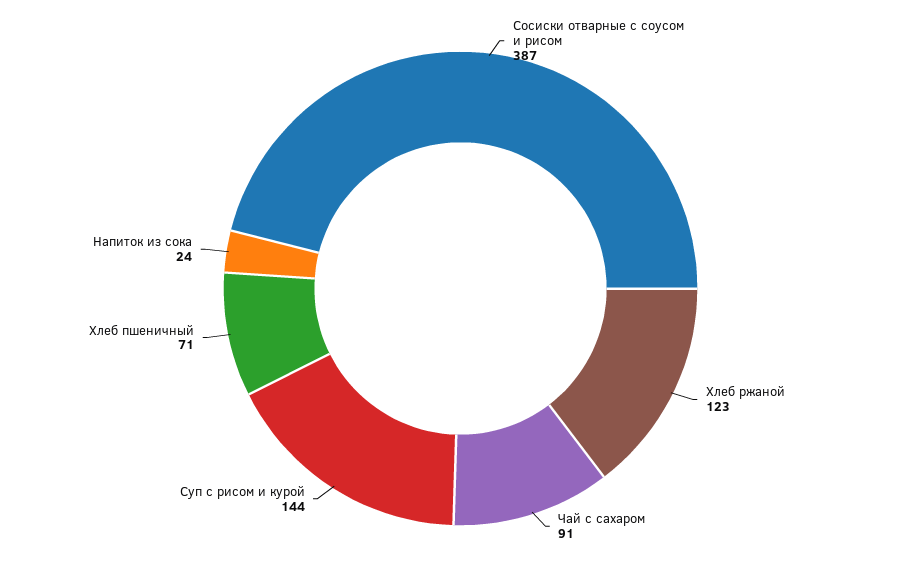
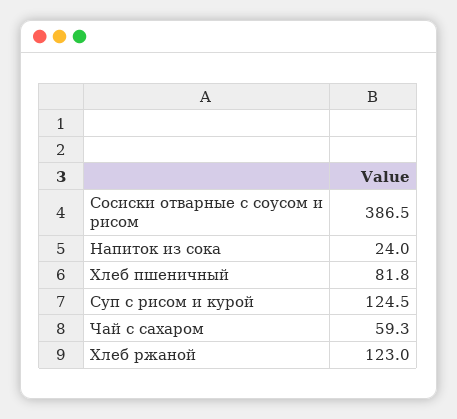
  {
    "Сосиски отварные с соусом и рисом": 386.5,
    "Хлеб ржаной": 123,
-   "Чай с сахаром": 91,
+   "Чай с сахаром": 59.3,
-   "Суп с рисом и курой": 144,
+   "Суп с рисом и курой": 124.5,
-   "Хлеб пшеничный": 71,
+   "Хлеб пшеничный": 81.8,
    "Напиток из сока": 24
  }

